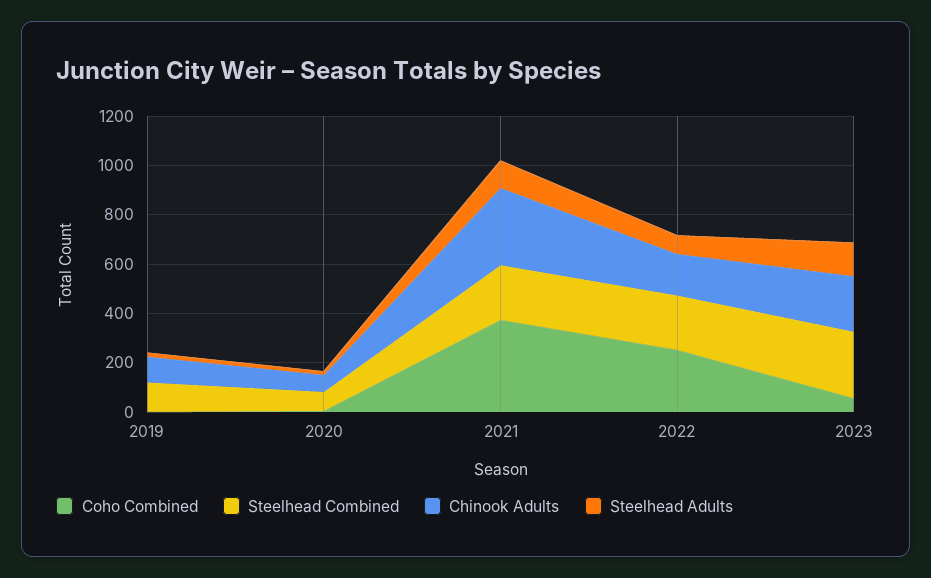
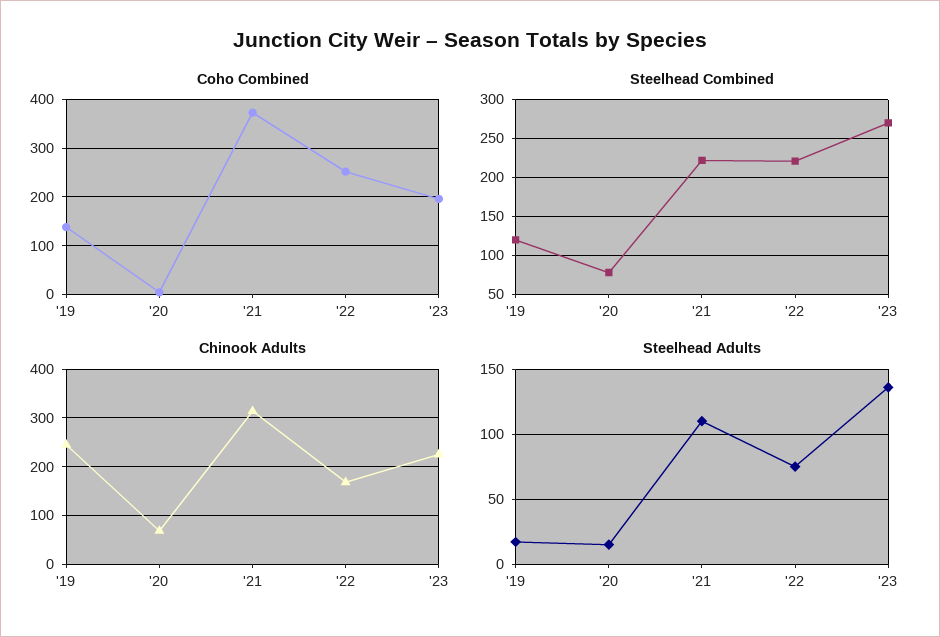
  {
    "Coho Combined": {
-     "2019": 0,
+     "2019": 140,
      "2020": 0,
      "2021": 380,
      "2022": 260,
-     "2023": 50
+     "2023": 200
    },
    "Steelhead Combined": {
      "2019": 120,
      "2020": 80,
      "2021": 220,
      "2022": 220,
      "2023": 270
    },
    "Chinook Adults": {
-     "2019": 100,
+     "2019": 240,
      "2020": 60,
      "2021": 320,
      "2022": 160,
      "2023": 220
    },
    "Steelhead Adults": {
      "2019": 15,
      "2020": 15,
      "2021": 110,
      "2022": 75,
      "2023": 135
    }
  }

